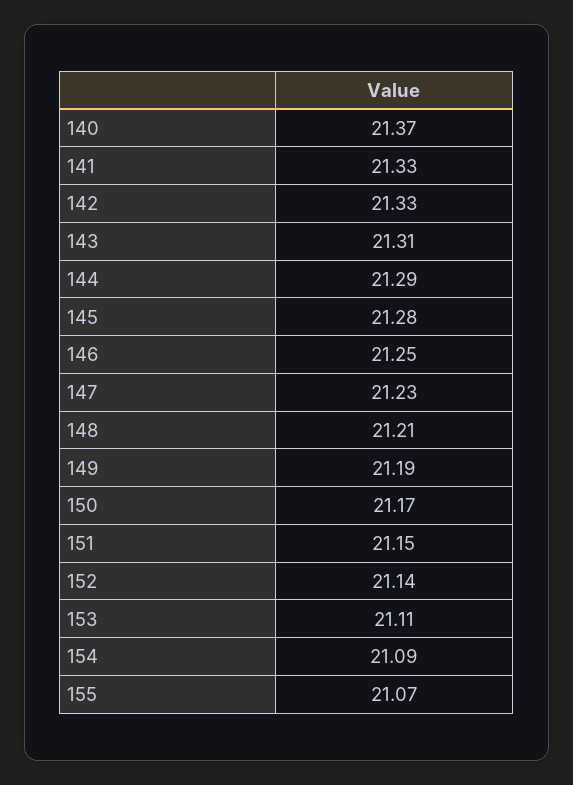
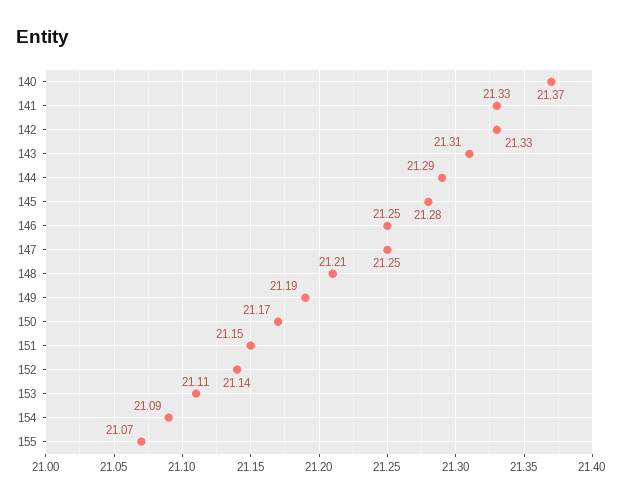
  {
    "140": 21.37,
    "141": 21.33,
    "142": 21.33,
    "143": 21.31,
    "144": 21.29,
    "145": 21.28,
    "146": 21.25,
-   "147": 21.23,
+   "147": 21.25,
    "148": 21.21,
    "149": 21.19,
    "150": 21.17,
    "151": 21.15,
    "152": 21.14,
    "153": 21.11,
    "154": 21.09,
    "155": 21.07
  }

